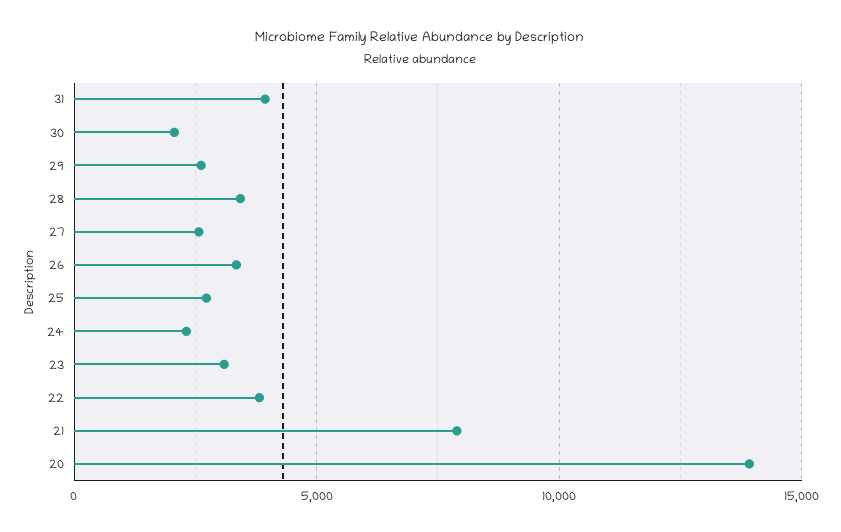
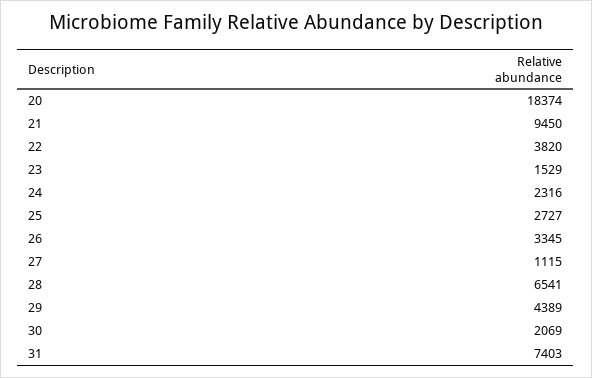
  {
-   "31": 4000,
+   "31": 7403,
    "30": 2069,
-   "29": 2500,
+   "29": 4389,
-   "28": 3500,
+   "28": 6541,
-   "27": 2500,
+   "27": 1115,
    "26": 3345,
    "25": 2727,
    "24": 2316,
-   "23": 3000,
+   "23": 1529,
    "22": 3820,
-   "21": 8000,
+   "21": 9450,
-   "20": 14000
+   "20": 18374
  }

